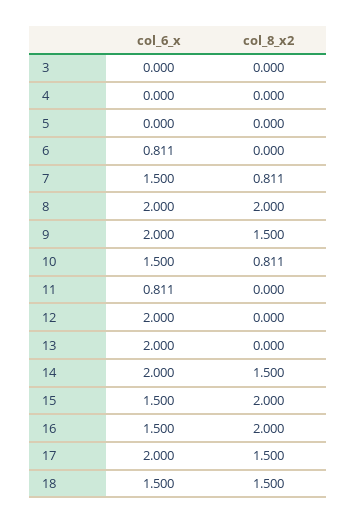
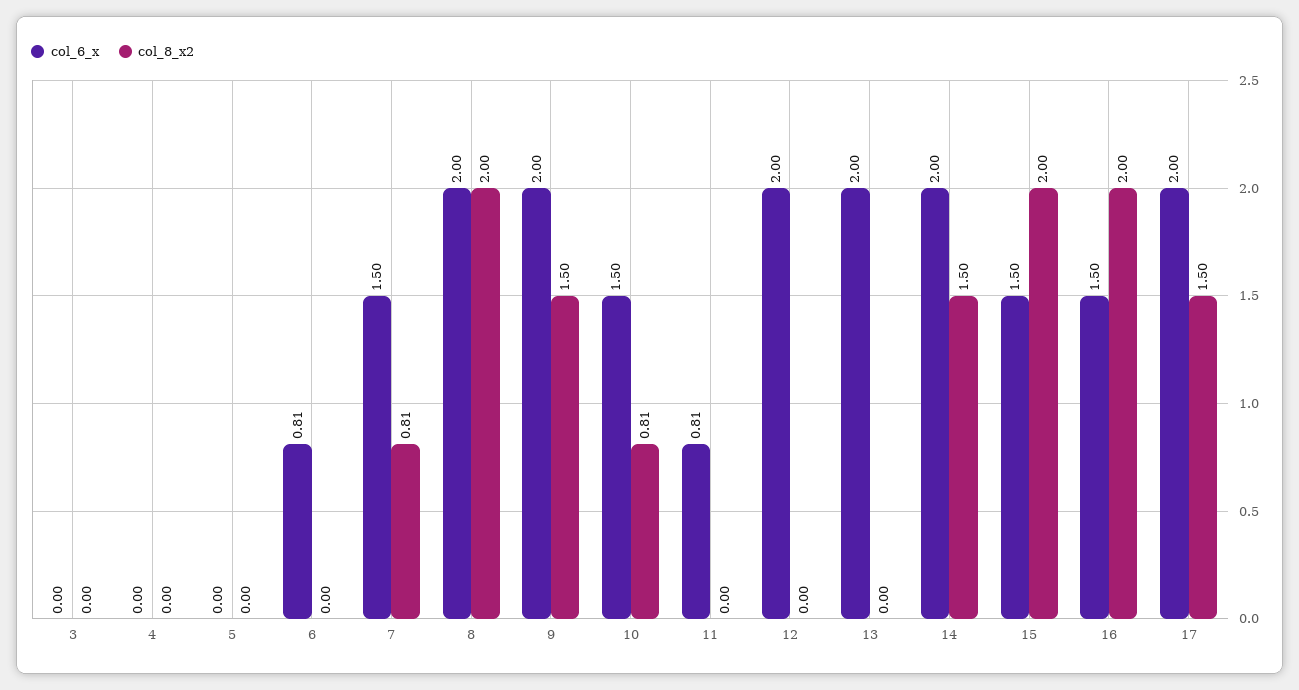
  {
    "col_6_x": {
      "3": 0,
      "4": 0,
      "5": 0,
      "6": 0.811,
      "7": 1.5,
      "8": 2,
      "9": 2,
      "10": 1.5,
      "11": 0.811,
      "12": 2,
      "13": 2,
      "14": 2,
      "15": 1.5,
      "16": 1.5,
-     "17": 2,
+     "17": 2
-     "18": 1.5
    },
    "col_8_x2": {
      "3": 0,
      "4": 0,
      "5": 0,
      "6": 0,
      "7": 0.811,
      "8": 2,
      "9": 1.5,
      "10": 0.811,
      "11": 0,
      "12": 0,
      "13": 0,
      "14": 1.5,
      "15": 2,
      "16": 2,
-     "17": 1.5,
+     "17": 1.5
-     "18": 1.5
    }
  }

